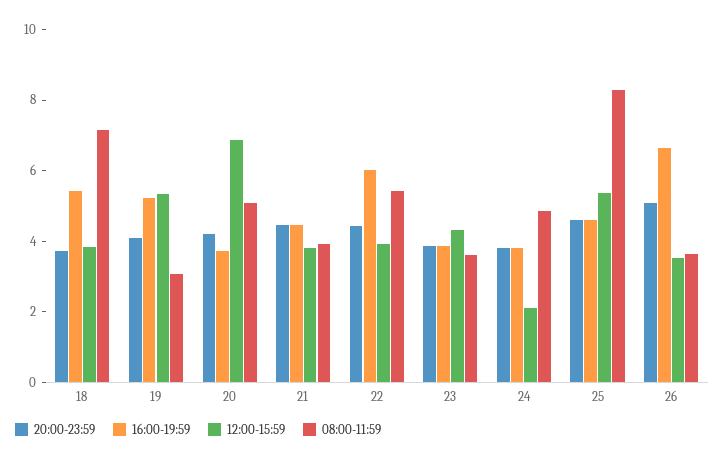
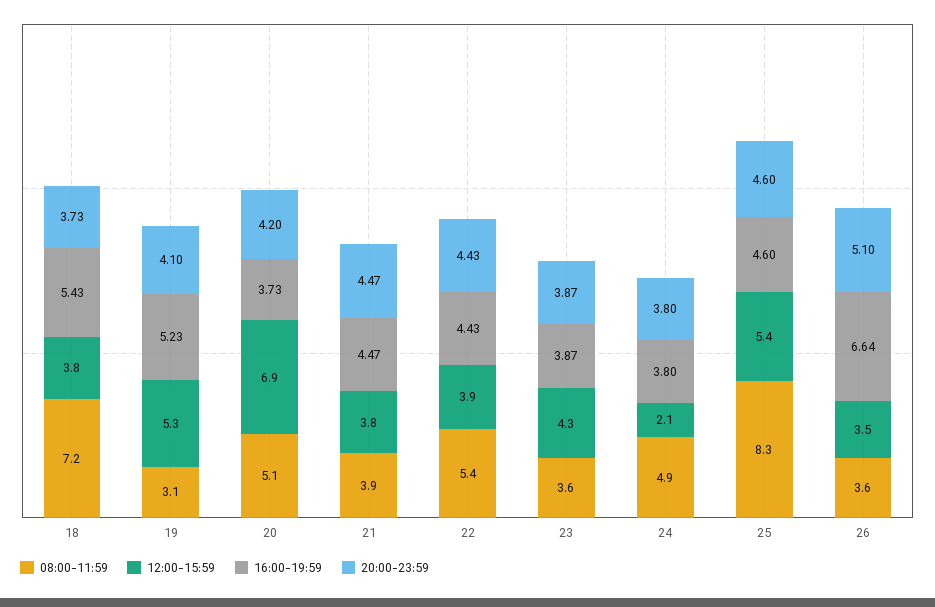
  {
    "20:00-23:59": {
      "18": 3.73,
      "19": 4.1,
      "20": 4.2,
      "21": 4.47,
      "22": 4.43,
      "23": 3.87,
      "24": 3.8,
      "25": 4.6,
      "26": 5.1
    },
    "16:00-19:59": {
      "18": 5.43,
      "19": 5.23,
      "20": 3.73,
      "21": 4.47,
-     "22": 6,
+     "22": 4.43,
      "23": 3.87,
      "24": 3.8,
      "25": 4.6,
      "26": 6.64
    },
    "12:00-15:59": {
      "18": 3.8,
      "19": 5.3,
      "20": 6.9,
      "21": 3.8,
      "22": 3.9,
      "23": 4.3,
      "24": 2.1,
      "25": 5.4,
      "26": 3.5
    },
    "08:00-11:59": {
      "18": 7.2,
      "19": 3.1,
      "20": 5.1,
      "21": 3.9,
      "22": 5.4,
      "23": 3.6,
      "24": 4.9,
      "25": 8.3,
      "26": 3.6
    }
  }

